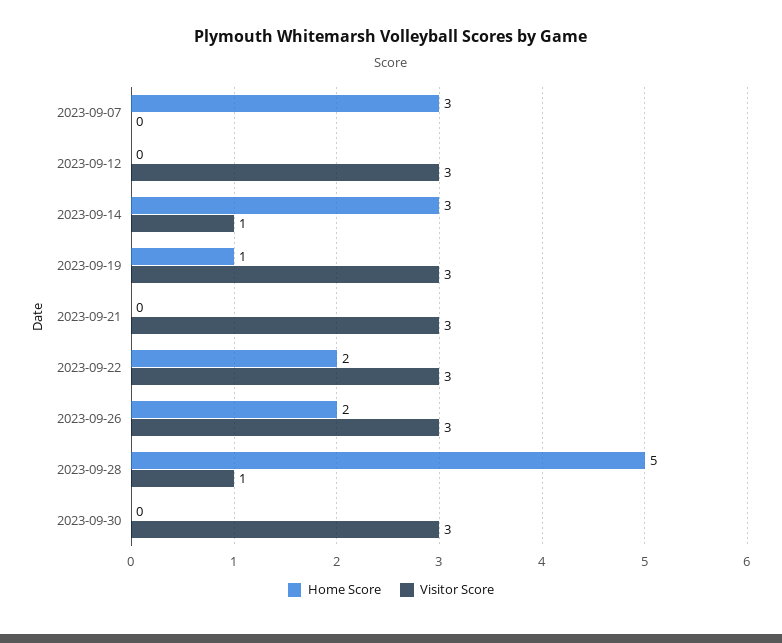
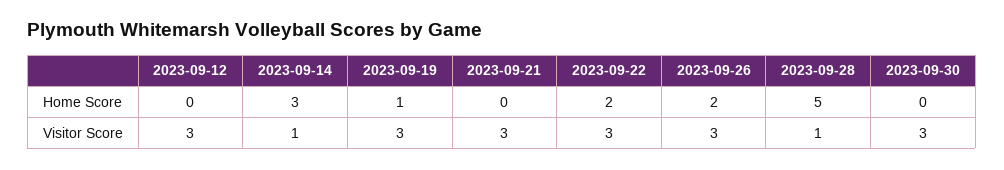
  {
    "Home Score": {
-     "2023-09-07": 3,
      "2023-09-12": 0,
      "2023-09-14": 3,
      "2023-09-19": 1,
      "2023-09-21": 0,
      "2023-09-22": 2,
      "2023-09-26": 2,
      "2023-09-28": 5,
      "2023-09-30": 0
    },
    "Visitor Score": {
-     "2023-09-07": 0,
      "2023-09-12": 3,
      "2023-09-14": 1,
      "2023-09-19": 3,
      "2023-09-21": 3,
      "2023-09-22": 3,
      "2023-09-26": 3,
      "2023-09-28": 1,
      "2023-09-30": 3
    }
  }

